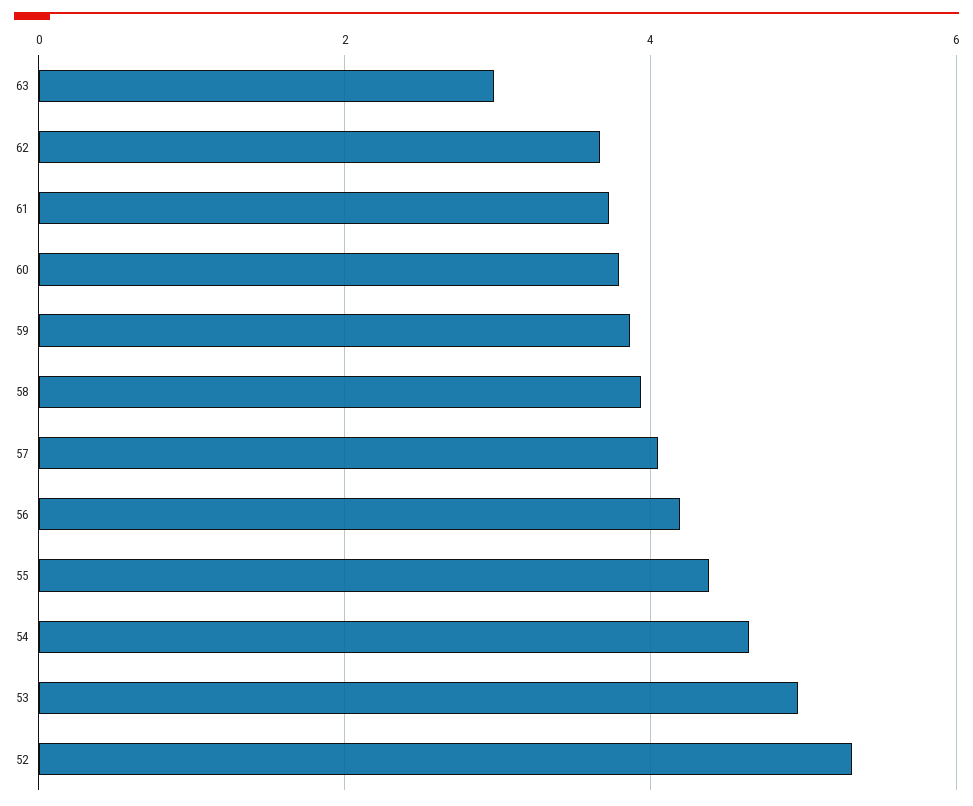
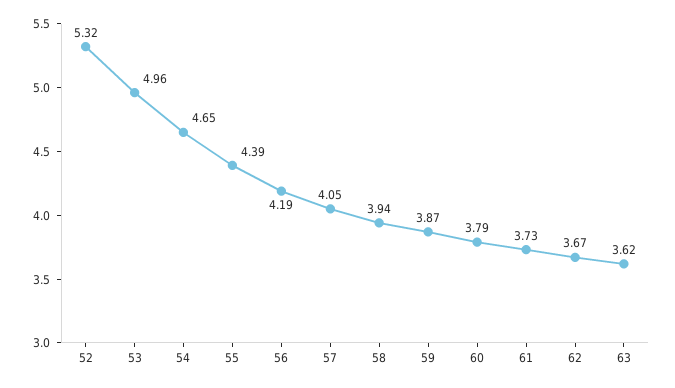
  {
-   "63": 3,
+   "63": 3.62,
    "62": 3.67,
    "61": 3.73,
    "60": 3.79,
    "59": 3.87,
    "58": 3.94,
    "57": 4.05,
    "56": 4.19,
    "55": 4.39,
    "54": 4.65,
    "53": 4.96,
    "52": 5.32
  }

